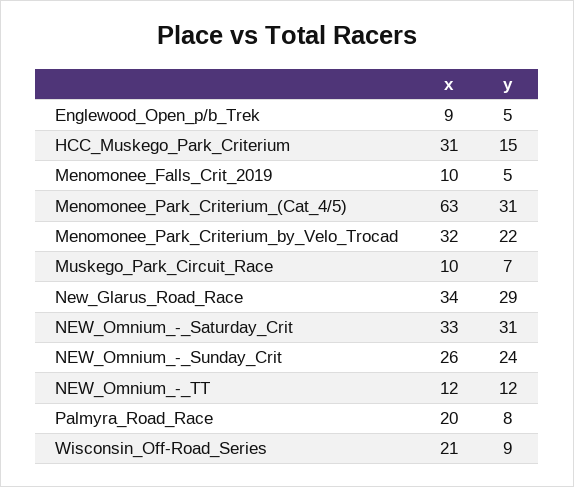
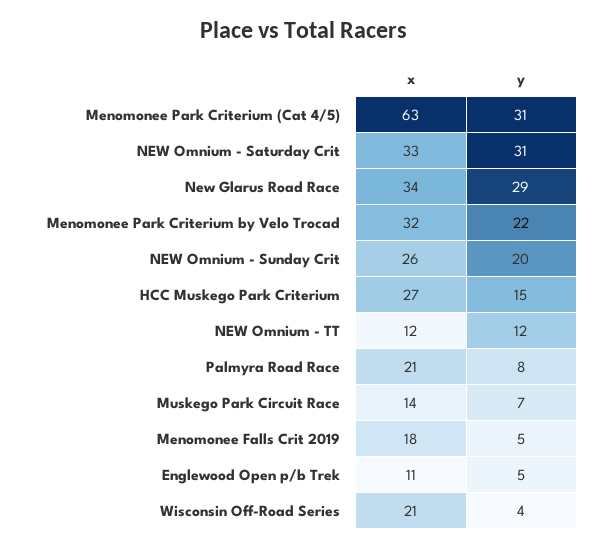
  {
    "x": {
-     "Englewood_Open_p/b_Trek": 9,
+     "Englewood_Open_p/b_Trek": 11,
-     "HCC_Muskego_Park_Criterium": 31,
+     "HCC_Muskego_Park_Criterium": 27,
-     "Menomonee_Falls_Crit_2019": 10,
+     "Menomonee_Falls_Crit_2019": 18,
      "Menomonee_Park_Criterium_(Cat_4/5)": 63,
      "Menomonee_Park_Criterium_by_Velo_Trocad": 32,
-     "Muskego_Park_Circuit_Race": 10,
+     "Muskego_Park_Circuit_Race": 14,
      "New_Glarus_Road_Race": 34,
      "NEW_Omnium_-_Saturday_Crit": 33,
      "NEW_Omnium_-_Sunday_Crit": 26,
      "NEW_Omnium_-_TT": 12,
-     "Palmyra_Road_Race": 20,
+     "Palmyra_Road_Race": 21,
      "Wisconsin_Off-Road_Series": 21
    },
    "y": {
      "Englewood_Open_p/b_Trek": 5,
      "HCC_Muskego_Park_Criterium": 15,
      "Menomonee_Falls_Crit_2019": 5,
      "Menomonee_Park_Criterium_(Cat_4/5)": 31,
      "Menomonee_Park_Criterium_by_Velo_Trocad": 22,
      "Muskego_Park_Circuit_Race": 7,
      "New_Glarus_Road_Race": 29,
      "NEW_Omnium_-_Saturday_Crit": 31,
-     "NEW_Omnium_-_Sunday_Crit": 24,
+     "NEW_Omnium_-_Sunday_Crit": 20,
      "NEW_Omnium_-_TT": 12,
      "Palmyra_Road_Race": 8,
-     "Wisconsin_Off-Road_Series": 9
+     "Wisconsin_Off-Road_Series": 4
    }
  }

